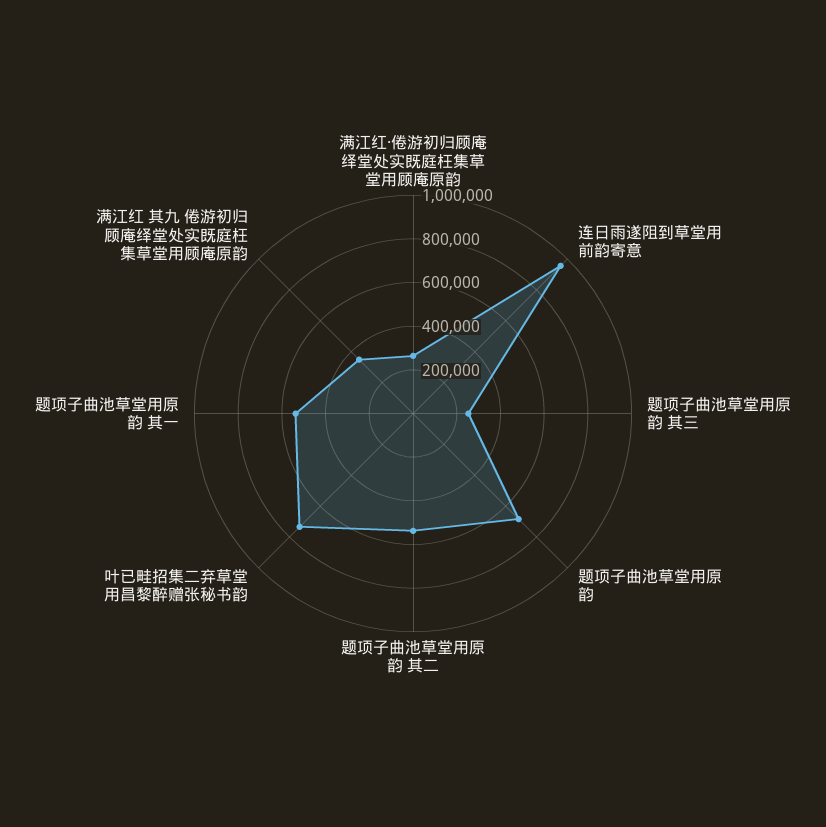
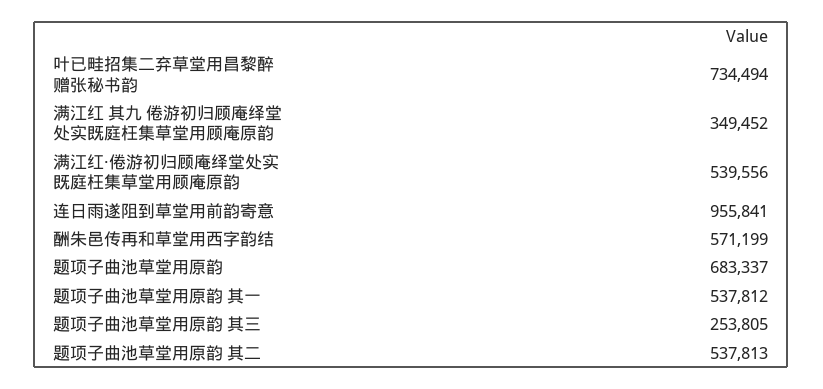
  {
-   "满江红·倦游初归顾庵绎堂处实既庭枉集草堂用顾庵原韵": 250000,
+   "满江红·倦游初归顾庵绎堂处实既庭枉集草堂用顾庵原韵": 539556,
    "连日雨遂阻到草堂用前韵寄意": 955841,
    "题项子曲池草堂用原韵 其三": 253805,
    "题项子曲池草堂用原韵": 683337,
    "题项子曲池草堂用原韵 其二": 537813,
    "叶已畦招集二弃草堂用昌黎醉赠张秘书韵": 734494,
    "题项子曲池草堂用原韵 其一": 537812,
-   "满江红 其九 倦游初归顾庵绎堂处实既庭枉集草堂用顾庵原韵": 349452
+   "满江红 其九 倦游初归顾庵绎堂处实既庭枉集草堂用顾庵原韵": 349452,
+   "酬朱邑传再和草堂用西字韵结": 571199
  }

